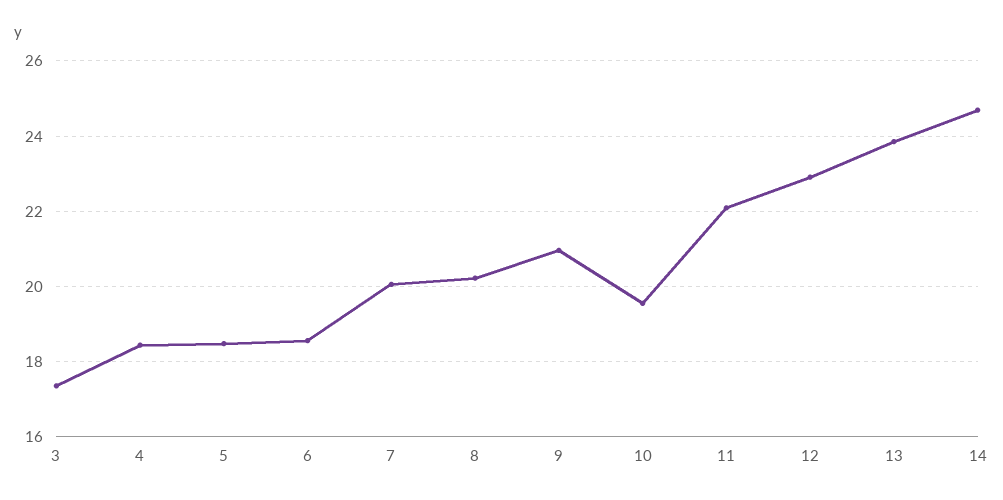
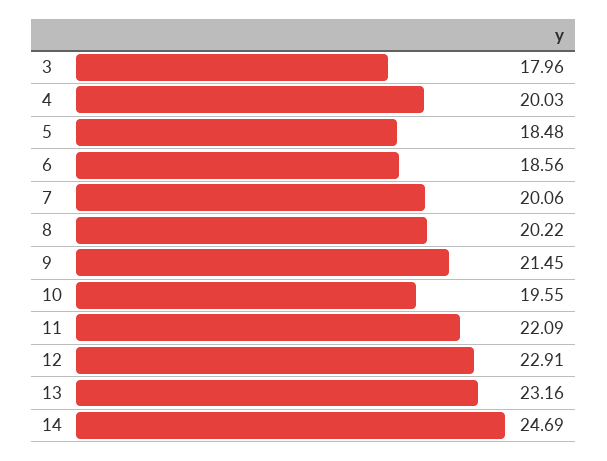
  {
-   "3": 17.4,
+   "3": 17.96,
-   "4": 18.4,
+   "4": 20.03,
    "5": 18.48,
    "6": 18.56,
    "7": 20.06,
    "8": 20.22,
-   "9": 21,
+   "9": 21.45,
    "10": 19.55,
    "11": 22.09,
    "12": 22.91,
-   "13": 23.8,
+   "13": 23.16,
    "14": 24.69
  }

